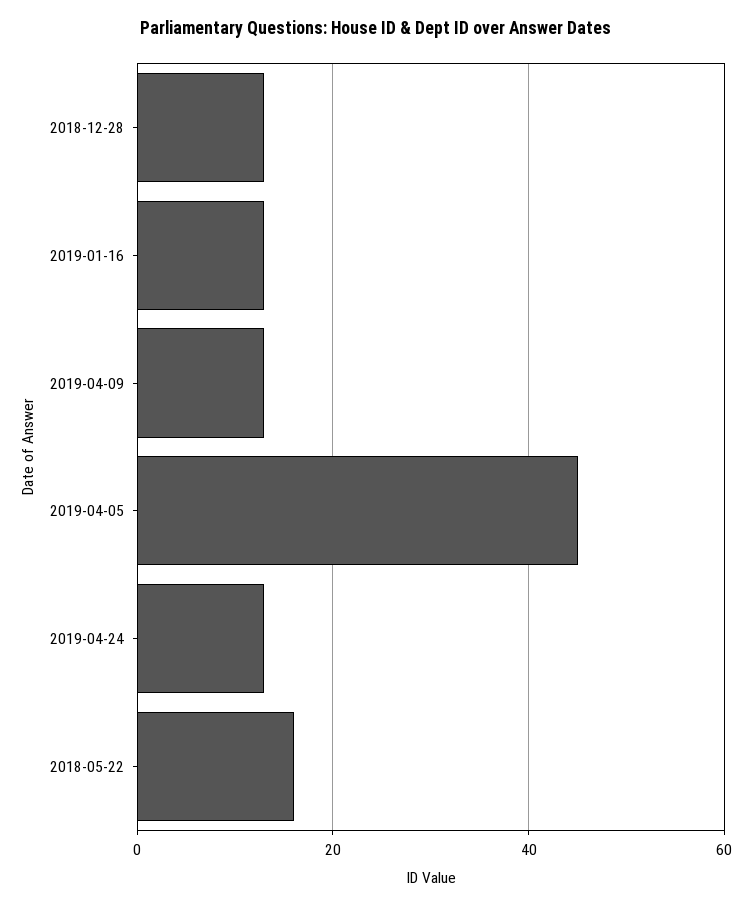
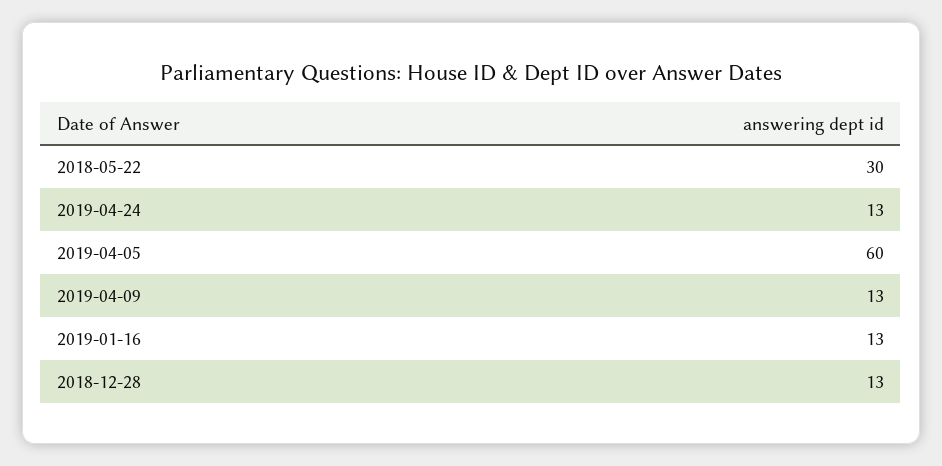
  {
    "2018-12-28": 13,
    "2019-01-16": 13,
    "2019-04-09": 13,
-   "2019-04-05": 45,
+   "2019-04-05": 60,
    "2019-04-24": 13,
-   "2018-05-22": 15
+   "2018-05-22": 30
  }

